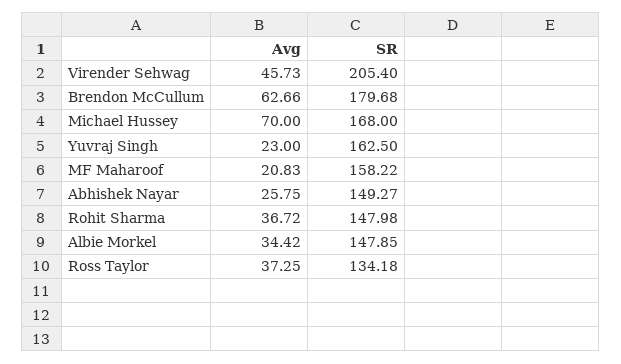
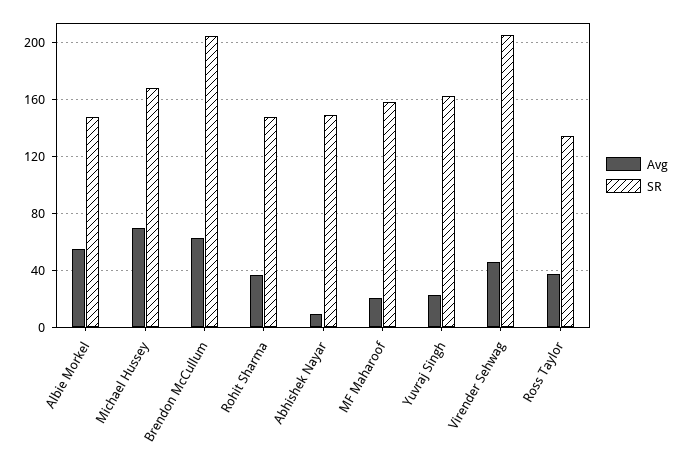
  {
    "Avg": {
      "Virender Sehwag": 45.73,
      "Brendon McCullum": 62.66,
      "Michael Hussey": 70,
      "Yuvraj Singh": 23,
      "MF Maharoof": 20.83,
-     "Abhishek Nayar": 25.75,
+     "Abhishek Nayar": 10,
      "Rohit Sharma": 36.72,
-     "Albie Morkel": 34.42,
+     "Albie Morkel": 55,
      "Ross Taylor": 37.25
    },
    "SR": {
      "Virender Sehwag": 205.4,
-     "Brendon McCullum": 179.68,
+     "Brendon McCullum": 205,
      "Michael Hussey": 168,
      "Yuvraj Singh": 162.5,
      "MF Maharoof": 158.22,
      "Abhishek Nayar": 149.27,
      "Rohit Sharma": 147.98,
      "Albie Morkel": 147.85,
      "Ross Taylor": 134.18
    }
  }

